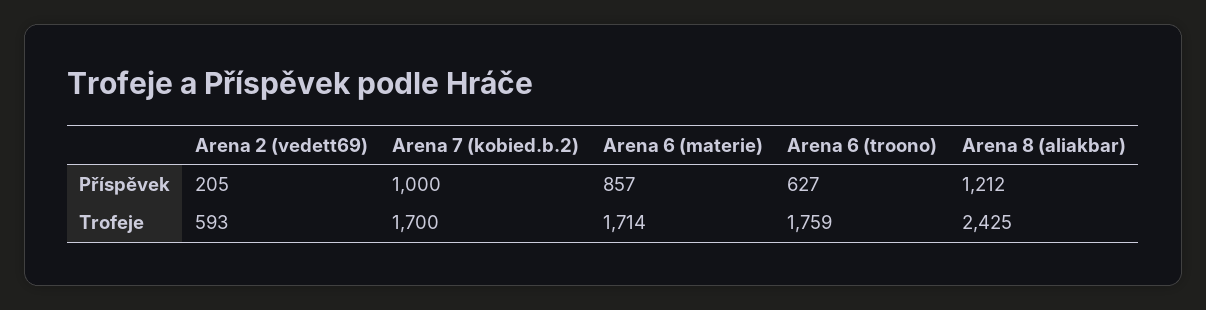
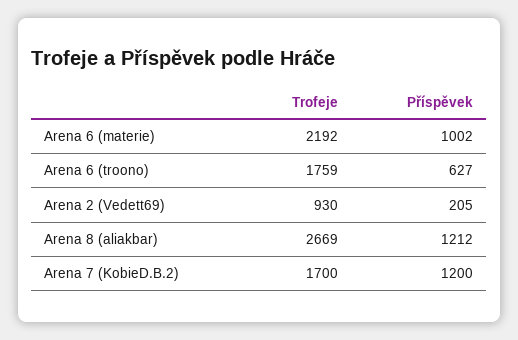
  {
    "Arena 2 (vedett69)": {
      "Příspěvek": 205,
-     "Trofeje": 593
+     "Trofeje": 930
    },
    "Arena 7 (kobied.b.2)": {
-     "Příspěvek": 1000,
+     "Příspěvek": 1200,
      "Trofeje": 1700
    },
    "Arena 6 (materie)": {
-     "Příspěvek": 857,
+     "Příspěvek": 1002,
-     "Trofeje": 1714
+     "Trofeje": 2192
    },
    "Arena 6 (troono)": {
      "Příspěvek": 627,
      "Trofeje": 1759
    },
    "Arena 8 (aliakbar)": {
      "Příspěvek": 1212,
-     "Trofeje": 2425
+     "Trofeje": 2669
    }
  }

